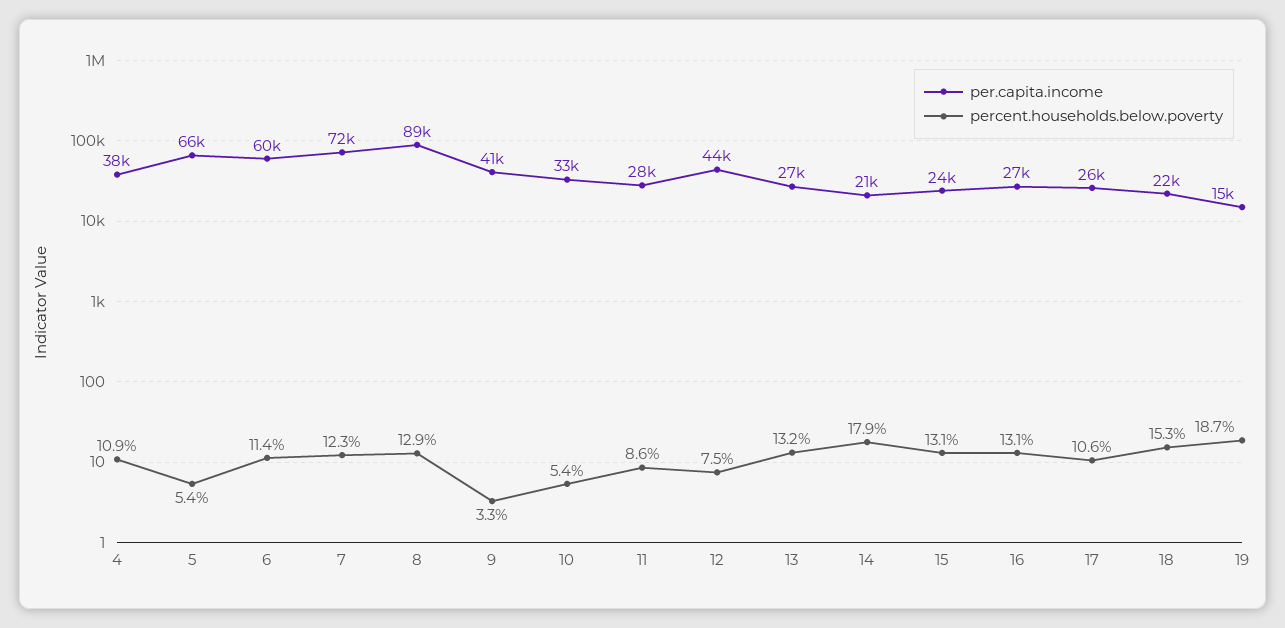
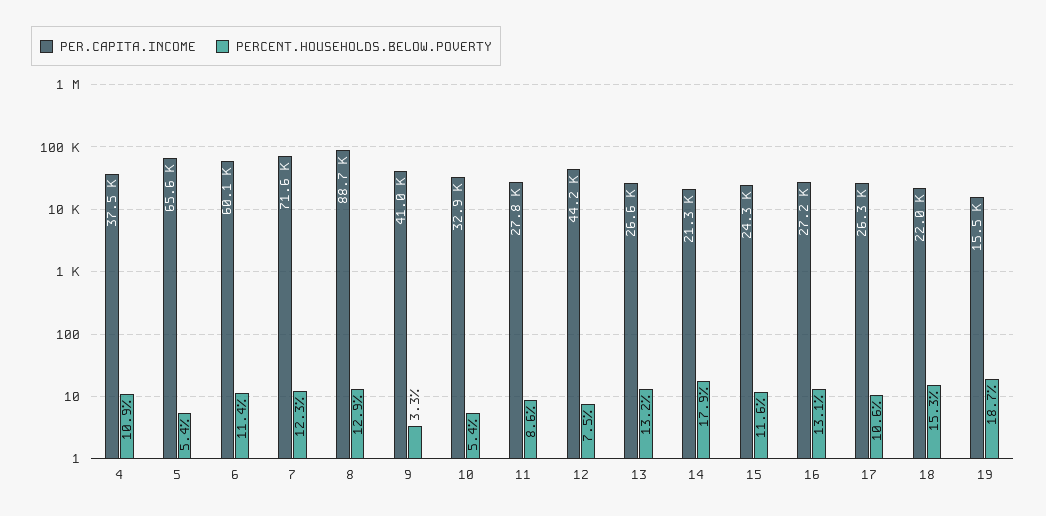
  {
    "per.capita.income": {
      "4": 37500,
      "5": 65600,
      "6": 60100,
      "7": 71600,
      "8": 88700,
      "9": 41000,
      "10": 32900,
      "11": 27800,
      "12": 44200,
      "13": 26600,
      "14": 21300,
      "15": 24300,
      "16": 27200,
      "17": 26300,
      "18": 22000,
      "19": 15500
    },
    "percent.households.below.poverty": {
      "4": 10.9,
      "5": 5.4,
      "6": 11.4,
      "7": 12.3,
      "8": 12.9,
      "9": 3.3,
      "10": 5.4,
      "11": 8.6,
      "12": 7.5,
      "13": 13.2,
      "14": 17.9,
-     "15": 13.1,
+     "15": 11.6,
      "16": 13.1,
      "17": 10.6,
      "18": 15.3,
      "19": 18.7
    }
  }

